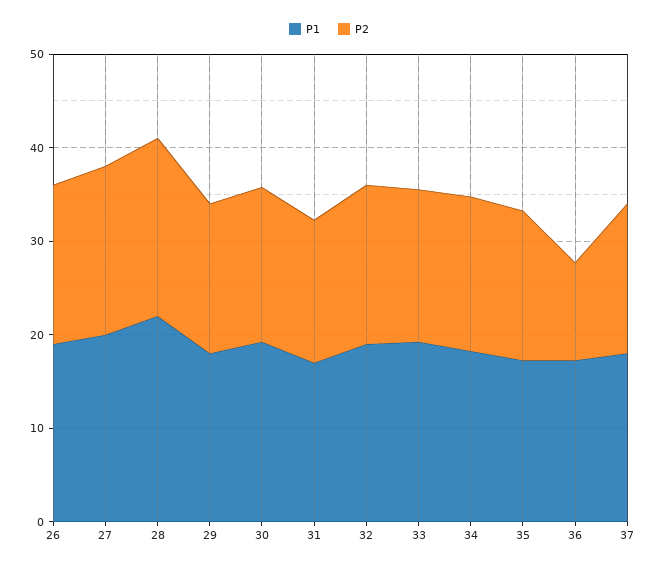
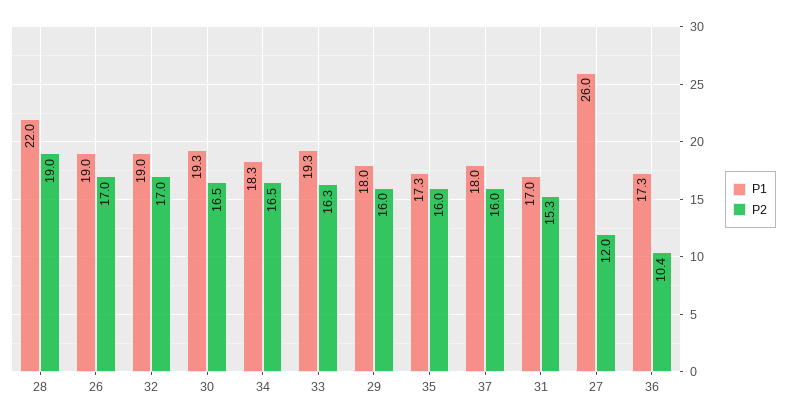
  {
    "P1": {
      "26": 19,
-     "27": 20,
+     "27": 26,
      "28": 22,
      "29": 18,
      "30": 19.3,
      "31": 17,
      "32": 19,
      "33": 19.3,
      "34": 18.3,
      "35": 17.3,
      "36": 17.3,
      "37": 18
    },
    "P2": {
      "26": 17,
-     "27": 18,
+     "27": 12,
      "28": 19,
      "29": 16,
      "30": 16.5,
      "31": 15.3,
      "32": 17,
      "33": 16.3,
      "34": 16.5,
      "35": 16,
      "36": 10.4,
      "37": 16
    }
  }

